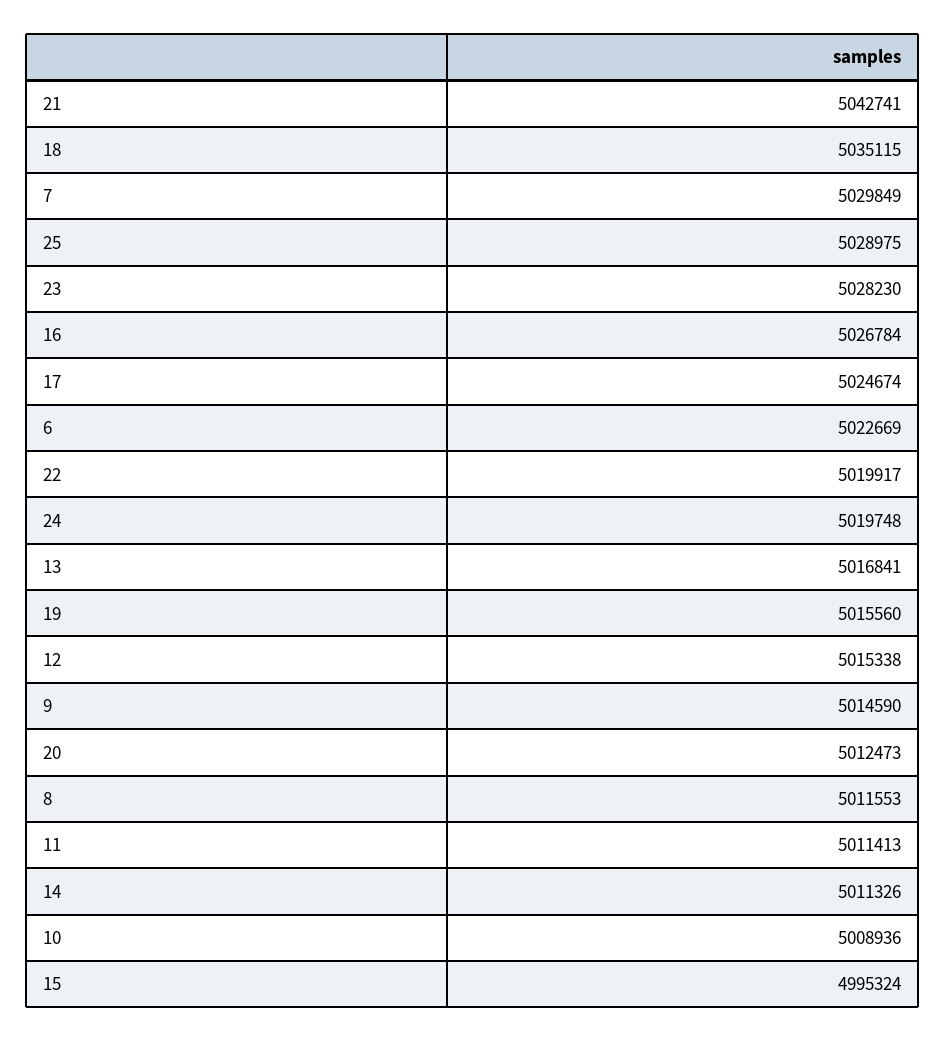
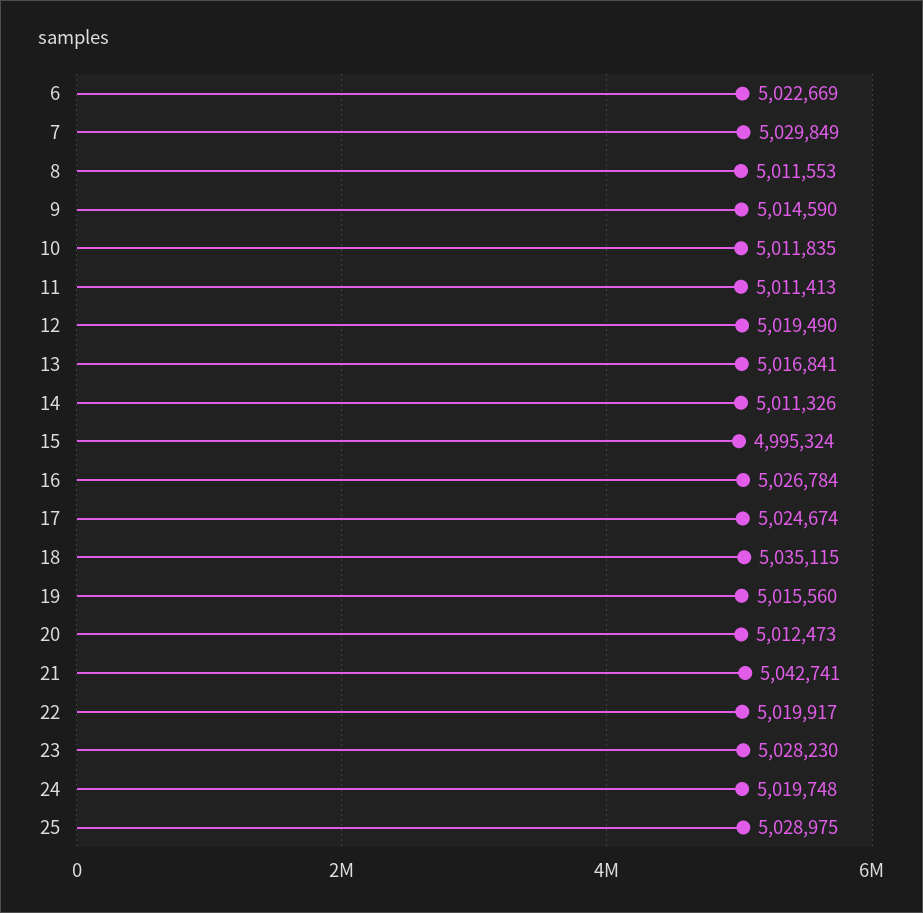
  {
    "21": 5042741,
    "18": 5035115,
    "7": 5029849,
    "25": 5028975,
    "23": 5028230,
    "16": 5026784,
    "17": 5024674,
    "6": 5022669,
    "22": 5019917,
    "24": 5019748,
    "13": 5016841,
    "19": 5015560,
-   "12": 5015338,
+   "12": 5019490,
    "9": 5014590,
    "20": 5012473,
    "8": 5011553,
    "11": 5011413,
    "14": 5011326,
-   "10": 5008936,
+   "10": 5011835,
    "15": 4995324
  }

